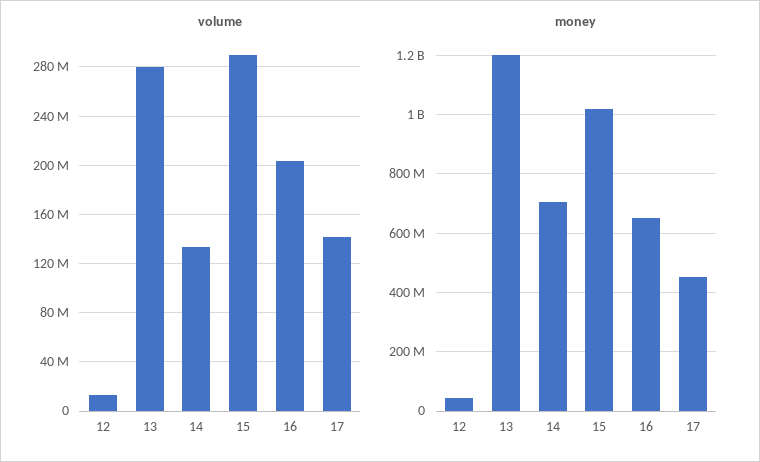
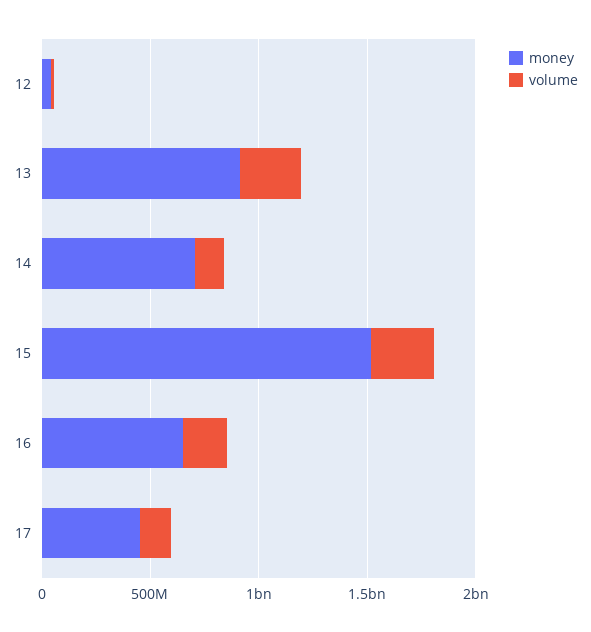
  {
    "volume": {
      "12": 15000000,
      "13": 280000000,
      "14": 135000000,
      "15": 290000000,
      "16": 205000000,
      "17": 140000000
    },
    "money": {
      "12": 50000000,
-     "13": 1200000000,
+     "13": 900000000,
      "14": 700000000,
-     "15": 1025000000,
+     "15": 1500000000,
      "16": 650000000,
      "17": 450000000
    }
  }

